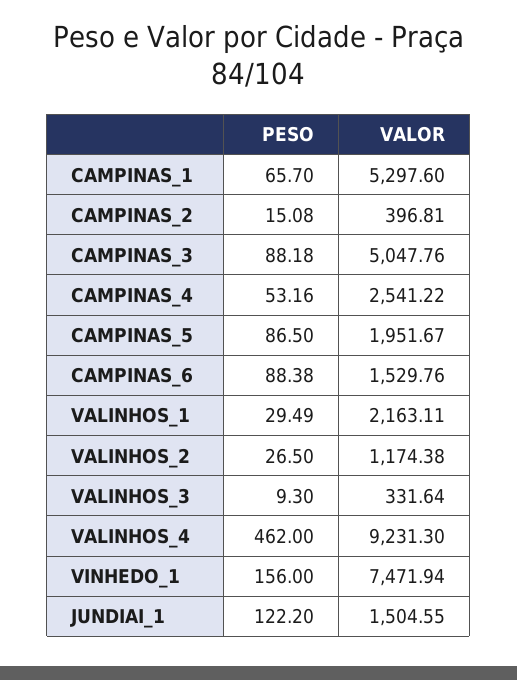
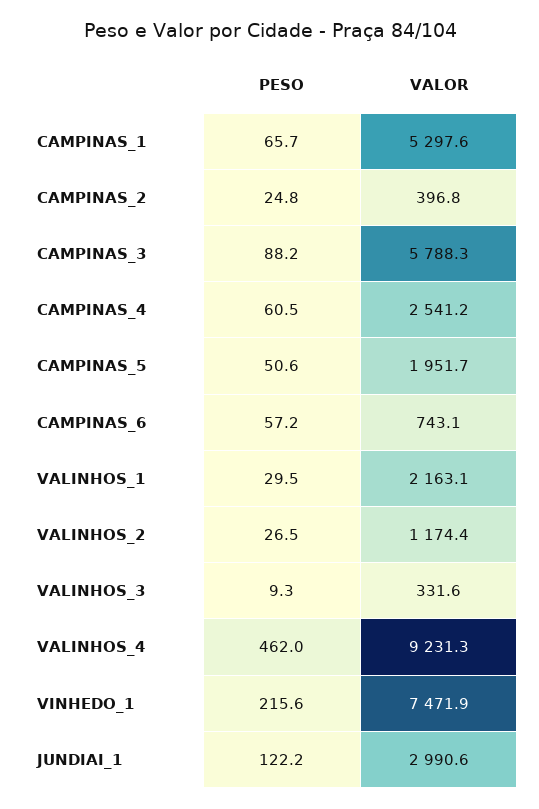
  {
    "PESO": {
      "CAMPINAS_1": 65.7,
-     "CAMPINAS_2": 15.08,
+     "CAMPINAS_2": 24.8,
      "CAMPINAS_3": 88.18,
-     "CAMPINAS_4": 53.16,
+     "CAMPINAS_4": 60.5,
-     "CAMPINAS_5": 86.5,
+     "CAMPINAS_5": 50.6,
-     "CAMPINAS_6": 88.38,
+     "CAMPINAS_6": 57.2,
      "VALINHOS_1": 29.49,
      "VALINHOS_2": 26.5,
      "VALINHOS_3": 9.3,
      "VALINHOS_4": 462,
-     "VINHEDO_1": 156,
+     "VINHEDO_1": 215.6,
      "JUNDIAI_1": 122.2
    },
    "VALOR": {
      "CAMPINAS_1": 5297.6,
      "CAMPINAS_2": 396.81,
-     "CAMPINAS_3": 5047.76,
+     "CAMPINAS_3": 5788.3,
      "CAMPINAS_4": 2541.22,
      "CAMPINAS_5": 1951.67,
-     "CAMPINAS_6": 1529.76,
+     "CAMPINAS_6": 743.1,
      "VALINHOS_1": 2163.11,
      "VALINHOS_2": 1174.38,
      "VALINHOS_3": 331.64,
      "VALINHOS_4": 9231.3,
      "VINHEDO_1": 7471.94,
-     "JUNDIAI_1": 1504.55
+     "JUNDIAI_1": 2990.6
    }
  }

